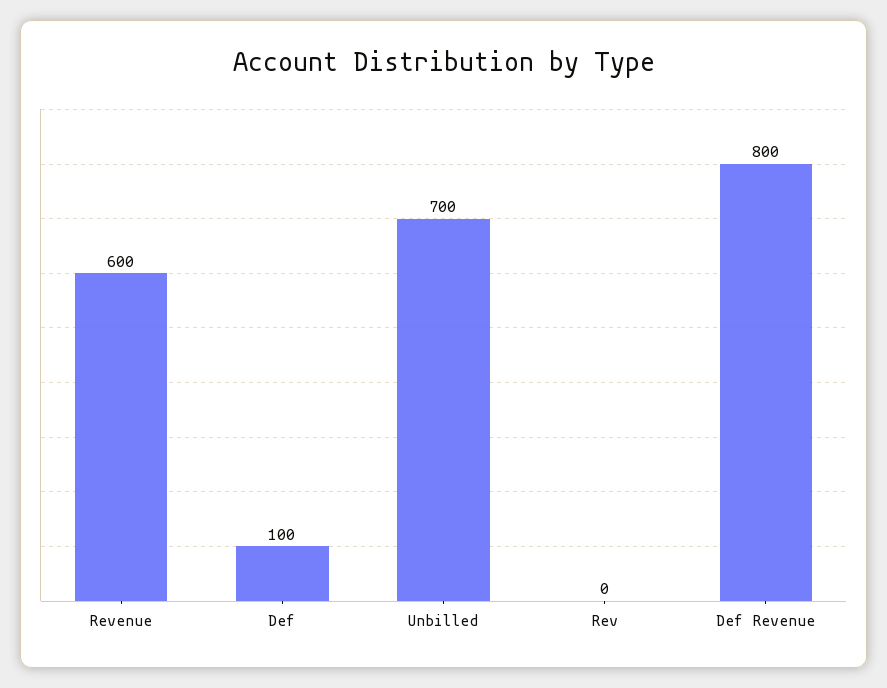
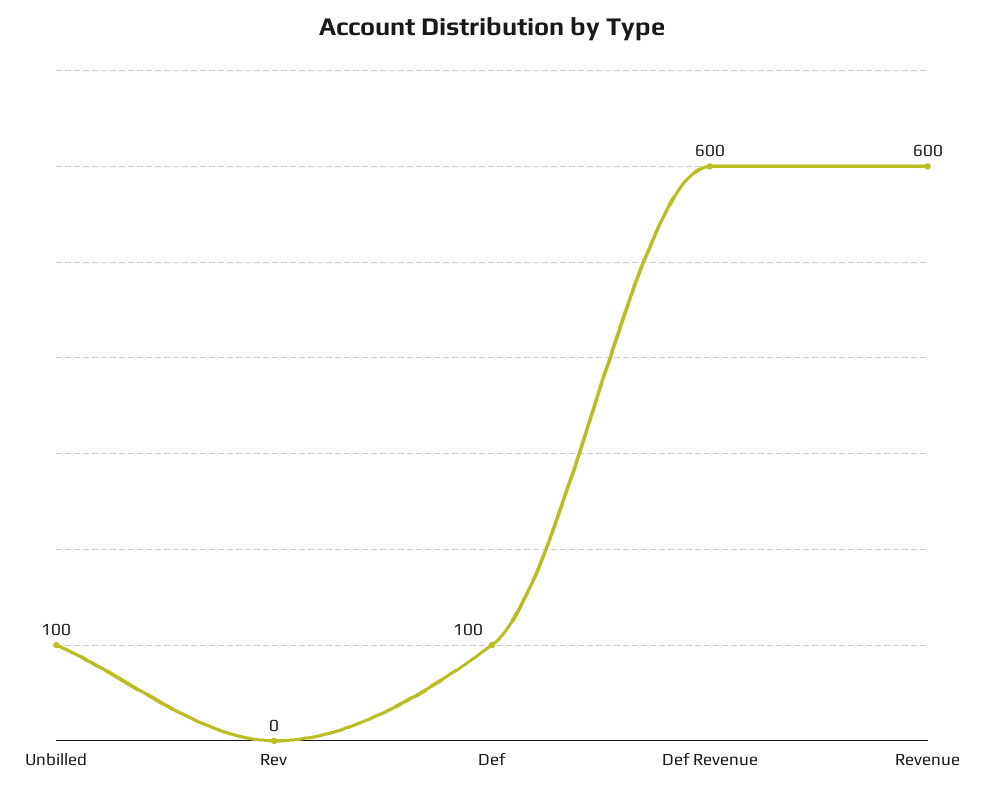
  {
    "Revenue": 600,
    "Def": 100,
-   "Unbilled": 700,
+   "Unbilled": 100,
    "Rev": 0,
-   "Def Revenue": 800
+   "Def Revenue": 600
  }

